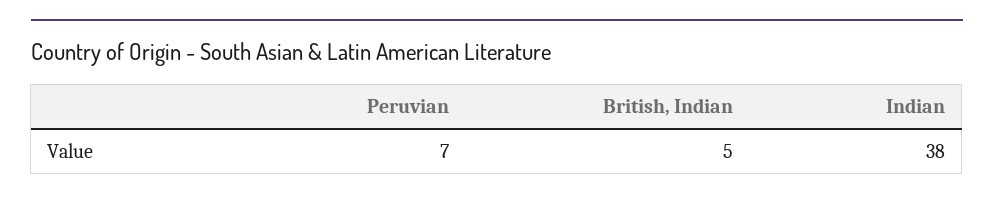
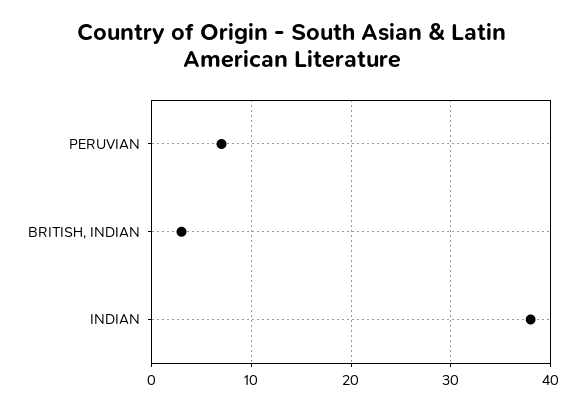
  {
    "Peruvian": 7,
-   "British, Indian": 5,
+   "British, Indian": 3,
    "Indian": 38
  }

